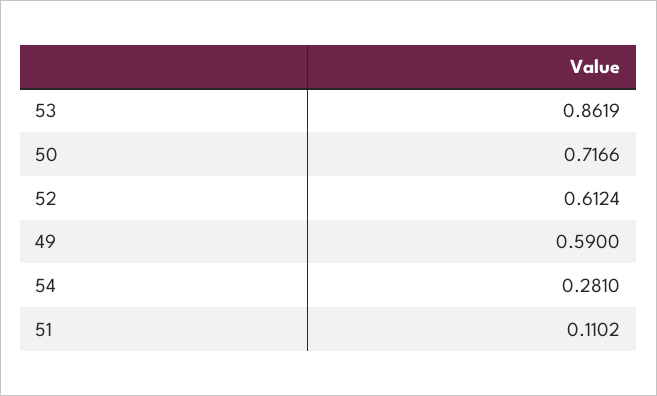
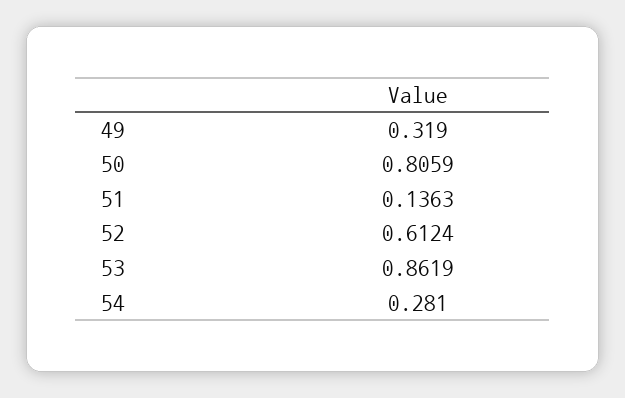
  {
    "53": 0.8619,
-   "50": 0.7166,
+   "50": 0.8059,
    "52": 0.6124,
-   "49": 0.59,
+   "49": 0.319,
    "54": 0.281,
-   "51": 0.1102
+   "51": 0.1363
  }

